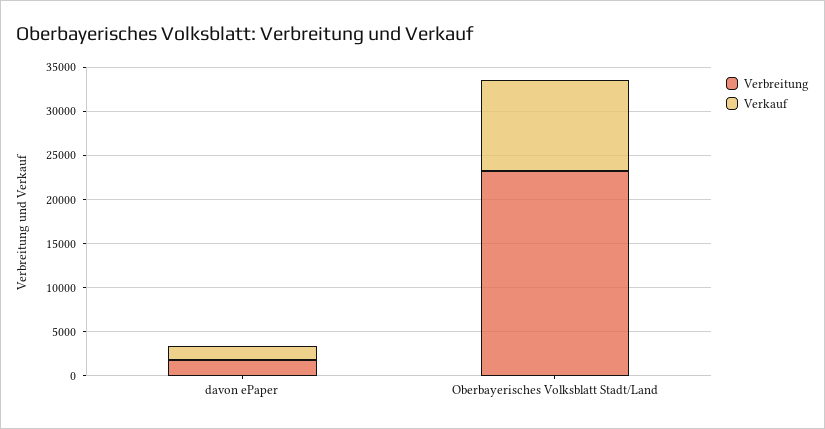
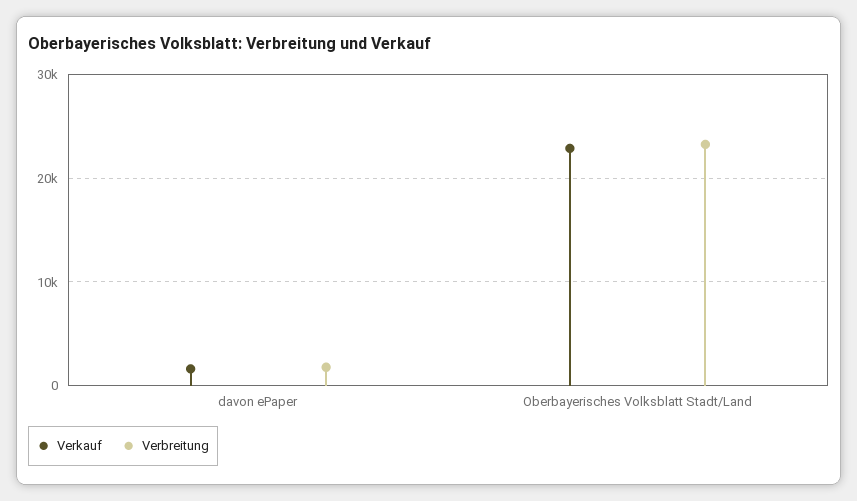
  {
    "Verbreitung": {
      "davon ePaper": 2000,
      "Oberbayerisches Volksblatt Stadt/Land": 23000
    },
    "Verkauf": {
      "davon ePaper": 2000,
-     "Oberbayerisches Volksblatt Stadt/Land": 10000
+     "Oberbayerisches Volksblatt Stadt/Land": 23000
    }
  }

